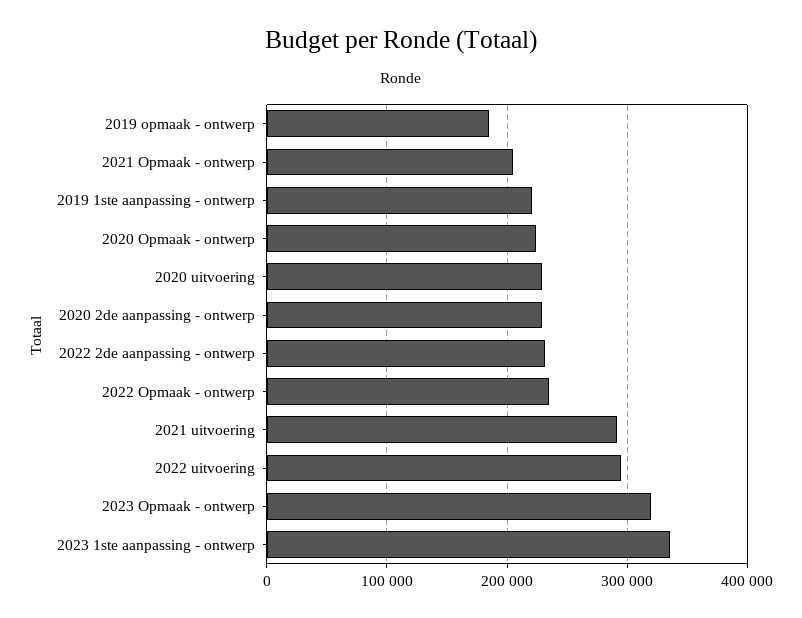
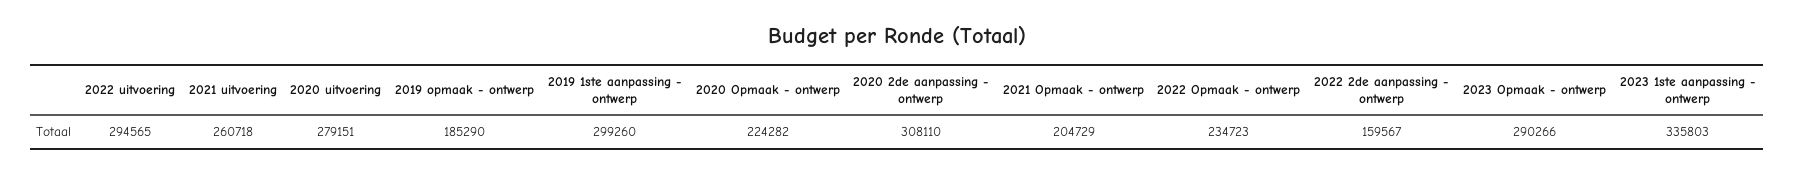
  {
    "2019 opmaak - ontwerp": 185290,
    "2021 Opmaak - ontwerp": 204729,
-   "2019 1ste aanpassing - ontwerp": 220000,
+   "2019 1ste aanpassing - ontwerp": 299260,
    "2020 Opmaak - ontwerp": 224282,
-   "2020 uitvoering": 230000,
+   "2020 uitvoering": 279151,
-   "2020 2de aanpassing - ontwerp": 230000,
+   "2020 2de aanpassing - ontwerp": 308110,
-   "2022 2de aanpassing - ontwerp": 230000,
+   "2022 2de aanpassing - ontwerp": 159567,
    "2022 Opmaak - ontwerp": 234723,
-   "2021 uitvoering": 290000,
+   "2021 uitvoering": 260718,
    "2022 uitvoering": 294565,
-   "2023 Opmaak - ontwerp": 320000,
+   "2023 Opmaak - ontwerp": 290266,
    "2023 1ste aanpassing - ontwerp": 335803
  }

